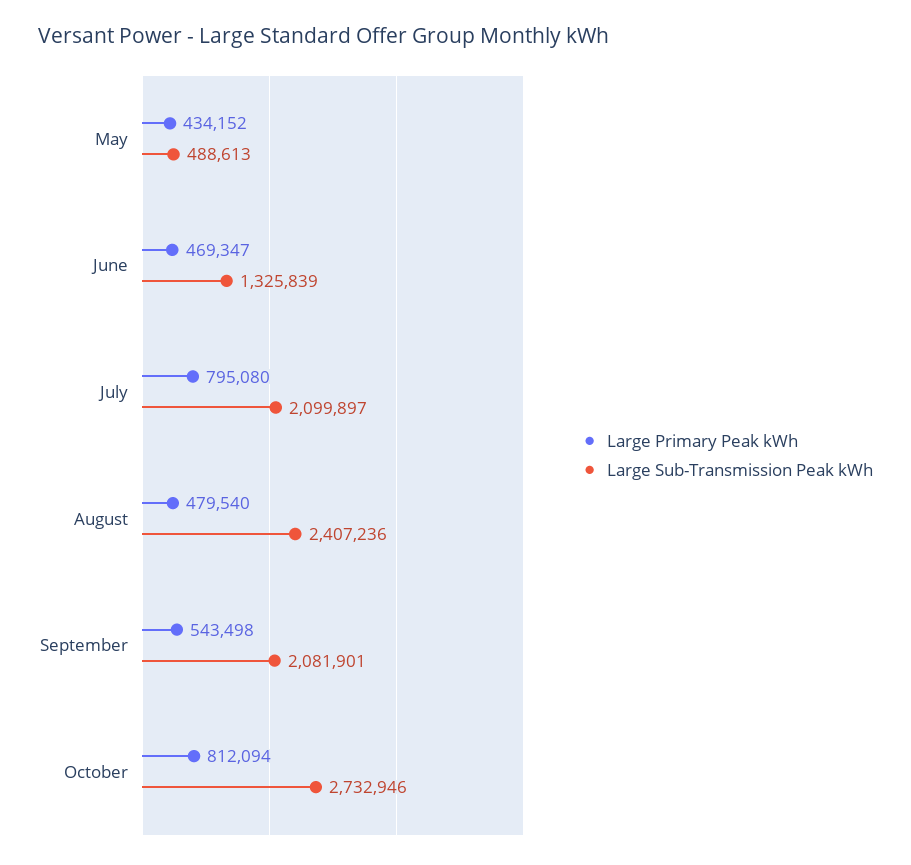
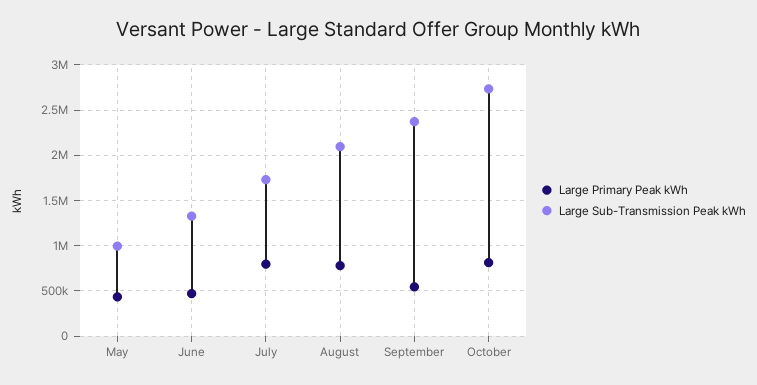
  {
    "Large Primary Peak kWh": {
      "May": 434152,
      "June": 469347,
      "July": 795080,
-     "August": 479540,
+     "August": 800000,
      "September": 543498,
      "October": 812094
    },
    "Large Sub-Transmission Peak kWh": {
-     "May": 488613,
+     "May": 1000000,
      "June": 1325839,
-     "July": 2099897,
+     "July": 1700000,
-     "August": 2407236,
+     "August": 2100000,
-     "September": 2081901,
+     "September": 2400000,
      "October": 2732946
    }
  }

